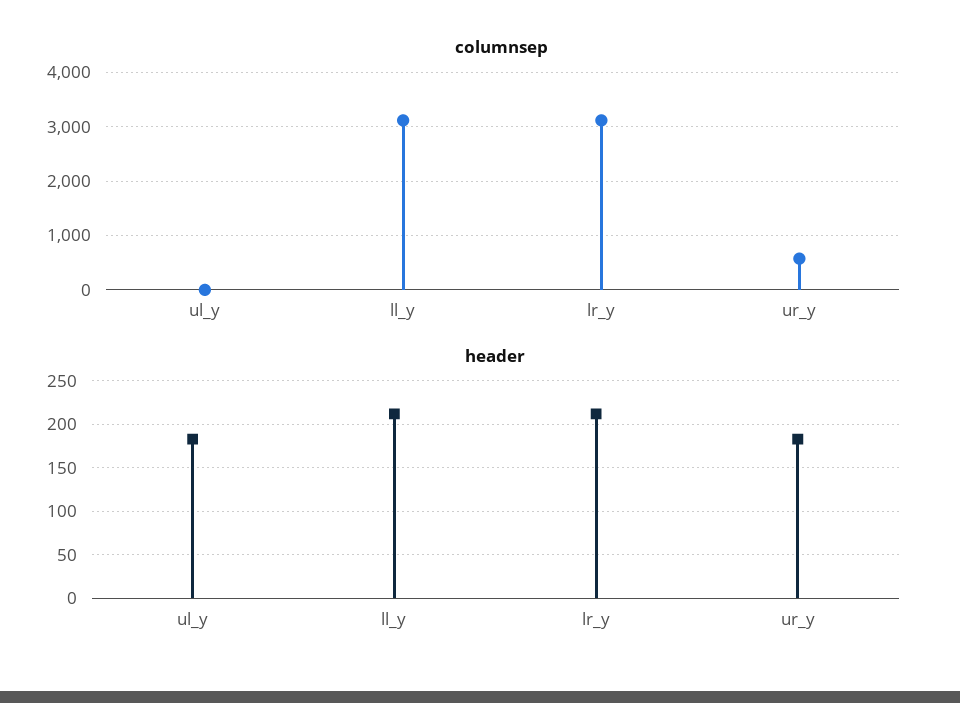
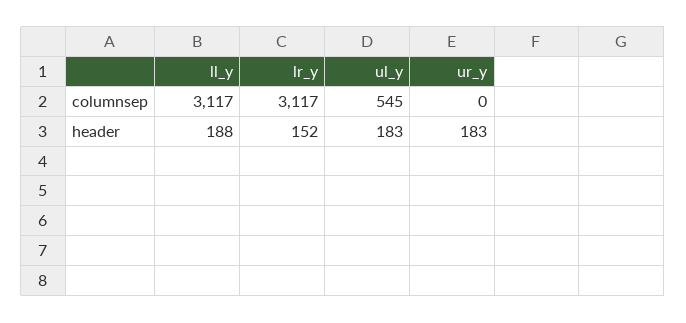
  {
    "columnsep": {
-     "ul_y": 0,
+     "ul_y": 545,
      "ll_y": 3117,
      "lr_y": 3117,
-     "ur_y": 600
+     "ur_y": 0
    },
    "header": {
      "ul_y": 183,
-     "ll_y": 210,
+     "ll_y": 188,
-     "lr_y": 210,
+     "lr_y": 152,
      "ur_y": 183
    }
  }

